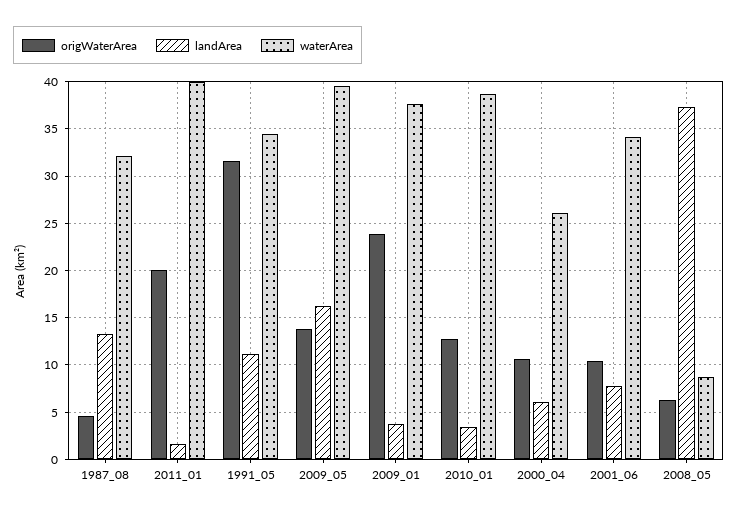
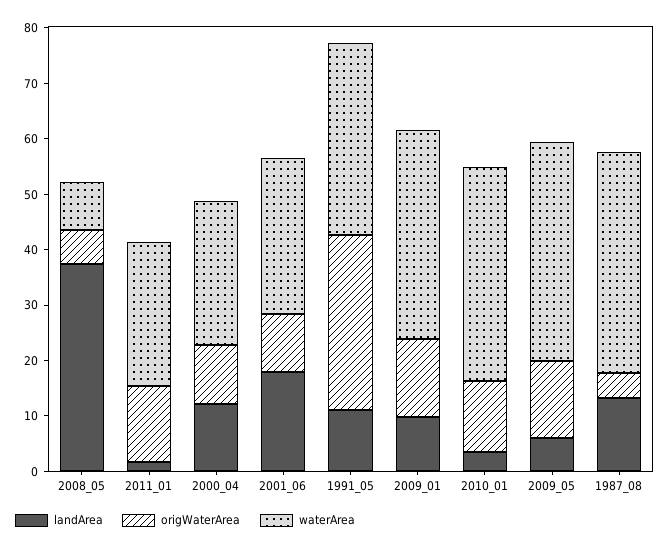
  {
    "origWaterArea": {
      "1987_08": 5,
-     "2011_01": 20,
+     "2011_01": 14,
      "1991_05": 32,
      "2009_05": 14,
-     "2009_01": 24,
+     "2009_01": 14,
      "2010_01": 13,
      "2000_04": 11,
      "2001_06": 10,
      "2008_05": 6
    },
    "landArea": {
      "1987_08": 13,
      "2011_01": 2,
      "1991_05": 11,
-     "2009_05": 16,
+     "2009_05": 6,
-     "2009_01": 4,
+     "2009_01": 10,
      "2010_01": 3,
-     "2000_04": 6,
+     "2000_04": 12,
-     "2001_06": 8,
+     "2001_06": 18,
      "2008_05": 37
    },
    "waterArea": {
-     "1987_08": 32,
+     "1987_08": 40,
-     "2011_01": 40,
+     "2011_01": 26,
      "1991_05": 34,
      "2009_05": 40,
      "2009_01": 38,
      "2010_01": 39,
      "2000_04": 26,
-     "2001_06": 34,
+     "2001_06": 28,
      "2008_05": 9
    }
  }

